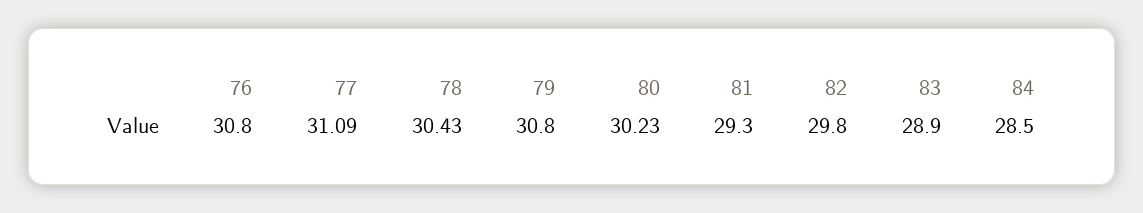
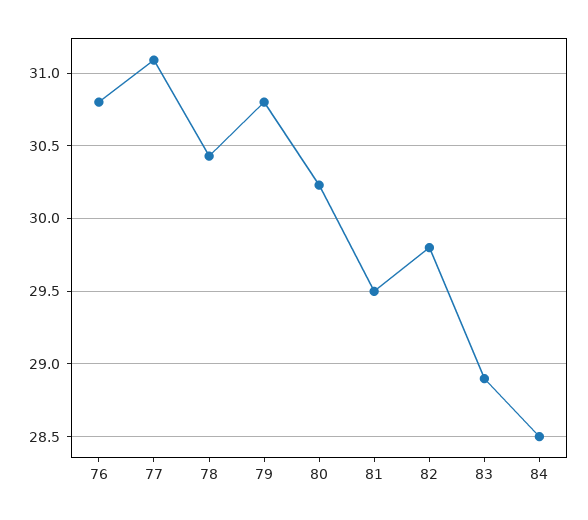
  {
    "76": 30.8,
    "77": 31.09,
    "78": 30.43,
    "79": 30.8,
    "80": 30.23,
-   "81": 29.3,
+   "81": 29.5,
    "82": 29.8,
    "83": 28.9,
    "84": 28.5
  }

